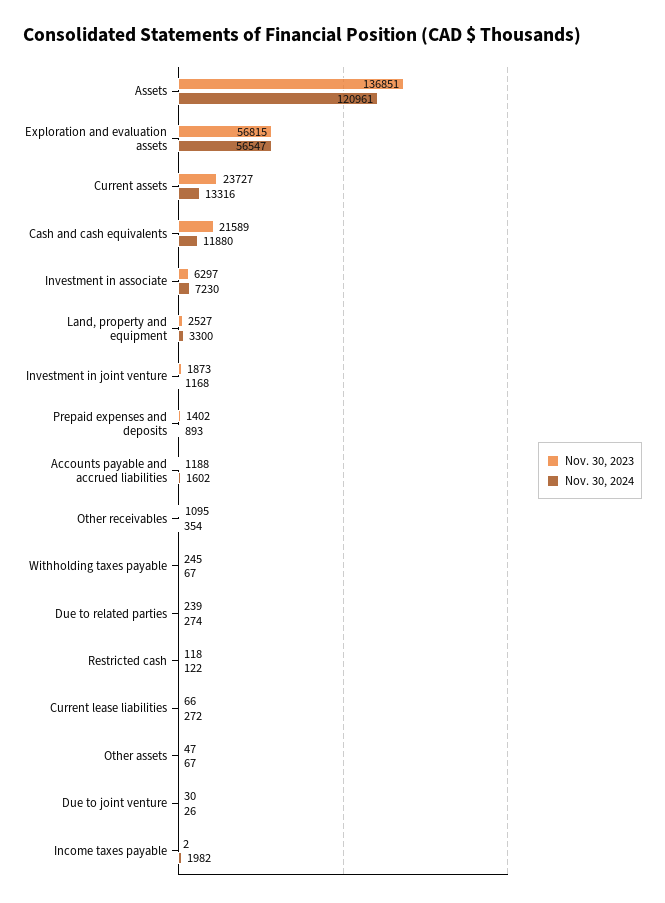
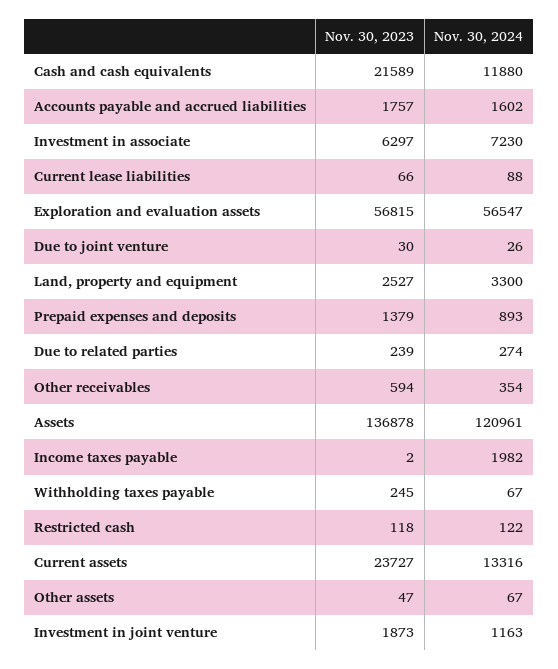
  {
    "Nov. 30, 2023": {
-     "Assets": 136851,
+     "Assets": 136878,
      "Exploration and evaluation assets": 56815,
      "Current assets": 23727,
      "Cash and cash equivalents": 21589,
      "Investment in associate": 6297,
      "Land, property and equipment": 2527,
      "Investment in joint venture": 1873,
-     "Prepaid expenses and deposits": 1402,
+     "Prepaid expenses and deposits": 1379,
-     "Accounts payable and accrued liabilities": 1188,
+     "Accounts payable and accrued liabilities": 1757,
-     "Other receivables": 1095,
+     "Other receivables": 594,
      "Withholding taxes payable": 245,
      "Due to related parties": 239,
      "Restricted cash": 118,
      "Current lease liabilities": 66,
      "Other assets": 47,
      "Due to joint venture": 30,
      "Income taxes payable": 2
    },
    "Nov. 30, 2024": {
      "Assets": 120961,
      "Exploration and evaluation assets": 56547,
      "Current assets": 13316,
      "Cash and cash equivalents": 11880,
      "Investment in associate": 7230,
      "Land, property and equipment": 3300,
-     "Investment in joint venture": 1168,
+     "Investment in joint venture": 1163,
      "Prepaid expenses and deposits": 893,
      "Accounts payable and accrued liabilities": 1602,
      "Other receivables": 354,
      "Withholding taxes payable": 67,
      "Due to related parties": 274,
      "Restricted cash": 122,
-     "Current lease liabilities": 272,
+     "Current lease liabilities": 88,
      "Other assets": 67,
      "Due to joint venture": 26,
      "Income taxes payable": 1982
    }
  }

